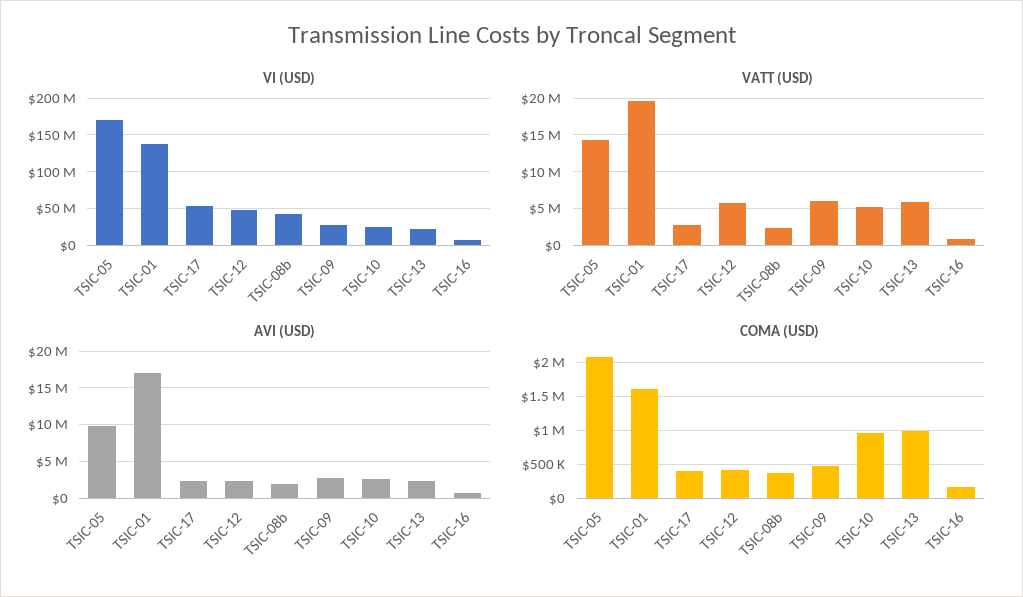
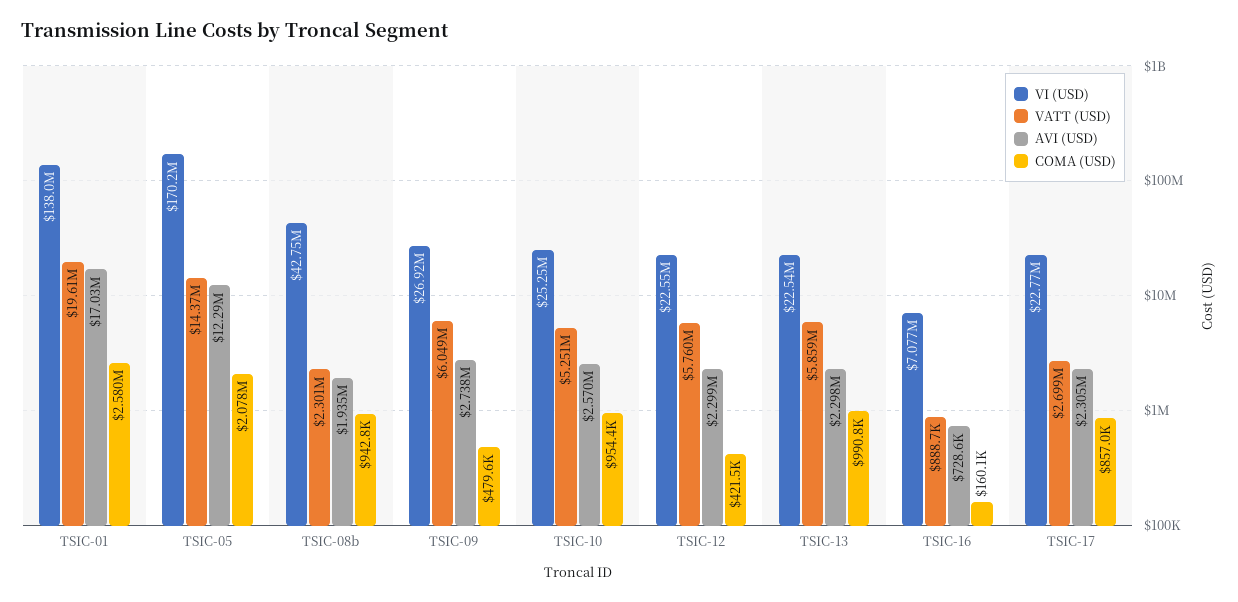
  {
    "VI (USD)": {
      "TSIC-05": 170200000,
      "TSIC-01": 138000000,
-     "TSIC-17": 50000000,
+     "TSIC-17": 22770000,
-     "TSIC-12": 50000000,
+     "TSIC-12": 22550000,
      "TSIC-08b": 42750000,
      "TSIC-09": 26920000,
      "TSIC-10": 25250000,
      "TSIC-13": 22540000,
      "TSIC-16": 7077000
    },
    "VATT (USD)": {
      "TSIC-05": 14370000,
      "TSIC-01": 19610000,
      "TSIC-17": 2699000,
      "TSIC-12": 5760000,
      "TSIC-08b": 2301000,
      "TSIC-09": 6049000,
      "TSIC-10": 5251000,
      "TSIC-13": 5859000,
      "TSIC-16": 888700
    },
    "AVI (USD)": {
-     "TSIC-05": 10000000,
+     "TSIC-05": 12290000,
      "TSIC-01": 17030000,
      "TSIC-17": 2305000,
      "TSIC-12": 2299000,
      "TSIC-08b": 1935000,
      "TSIC-09": 2738000,
      "TSIC-10": 2570000,
      "TSIC-13": 2298000,
      "TSIC-16": 728600
    },
    "COMA (USD)": {
      "TSIC-05": 2078000,
-     "TSIC-01": 1600000,
+     "TSIC-01": 2580000,
-     "TSIC-17": 400000,
+     "TSIC-17": 857000,
      "TSIC-12": 421500,
-     "TSIC-08b": 400000,
+     "TSIC-08b": 942800,
      "TSIC-09": 479600,
      "TSIC-10": 954400,
      "TSIC-13": 990800,
      "TSIC-16": 160100
    }
  }

